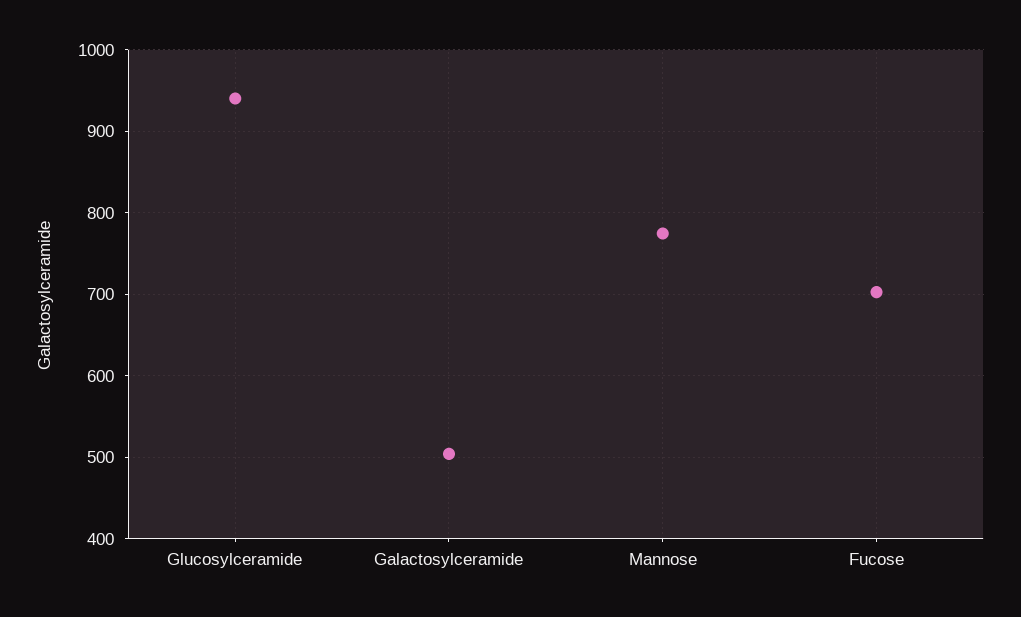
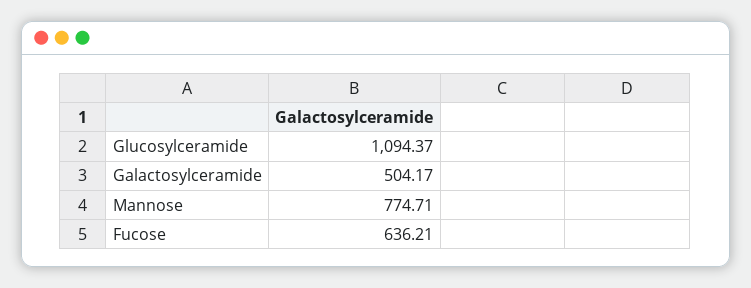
  {
-   "Glucosylceramide": 940,
+   "Glucosylceramide": 1094.37,
    "Galactosylceramide": 504.17,
    "Mannose": 774.71,
-   "Fucose": 700
+   "Fucose": 636.21
  }

